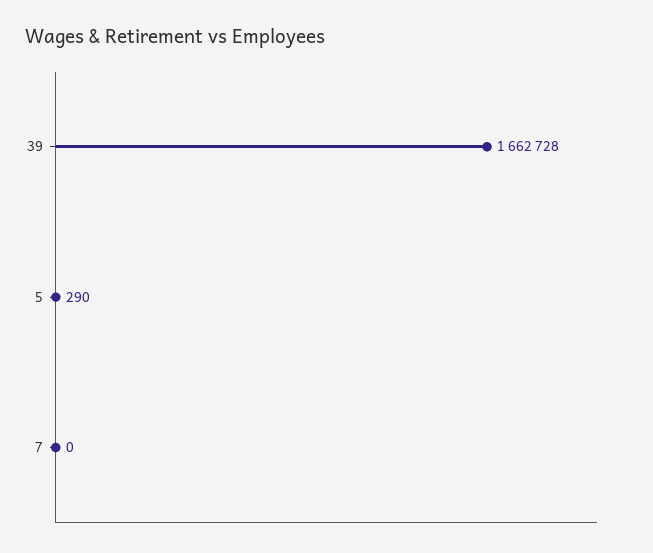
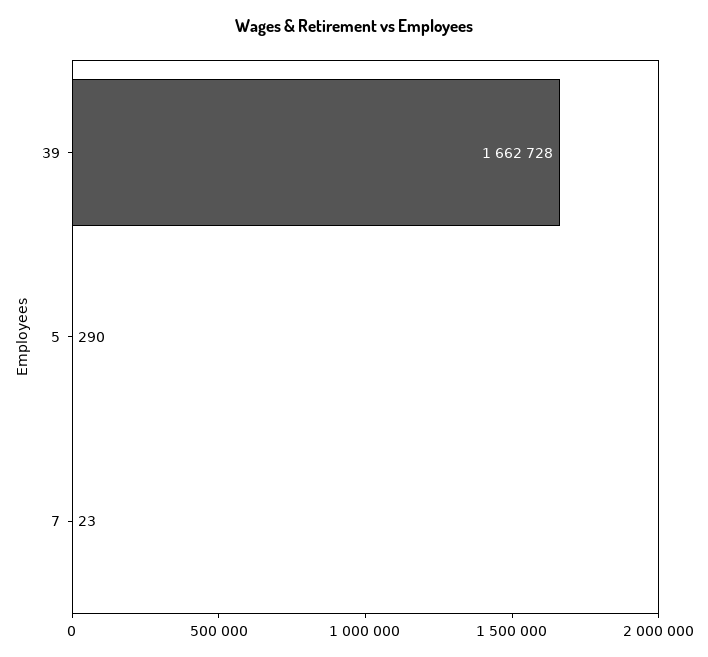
  {
    "39": 1662728,
    "5": 290,
-   "7": 0
+   "7": 23
  }

